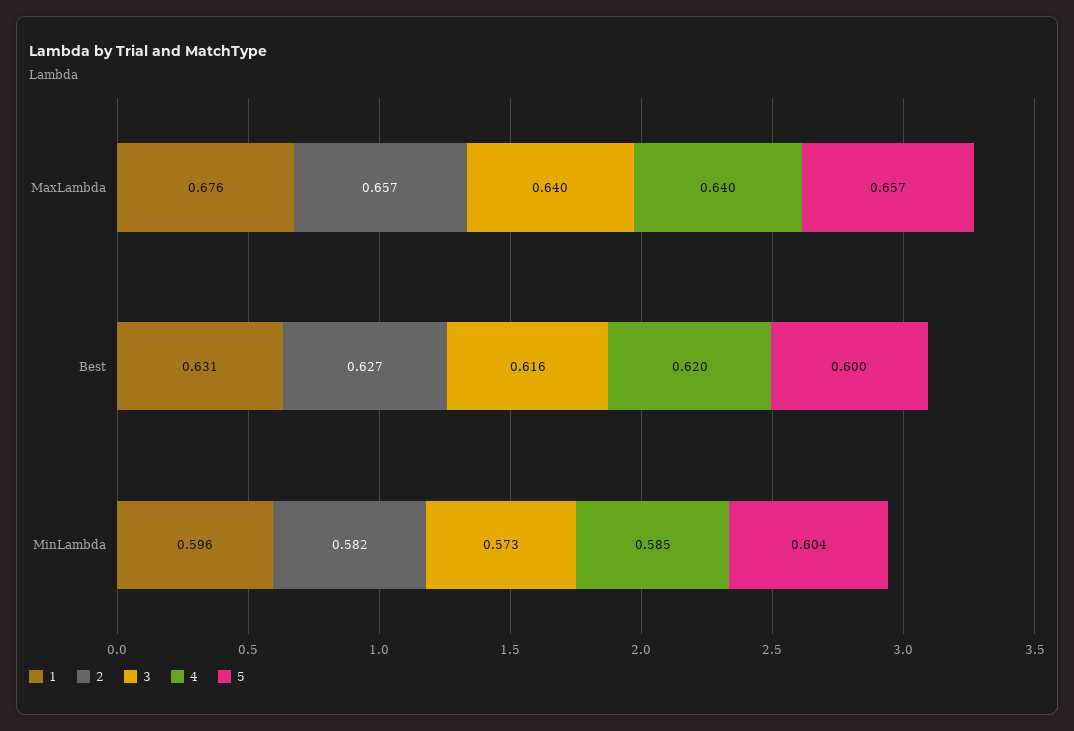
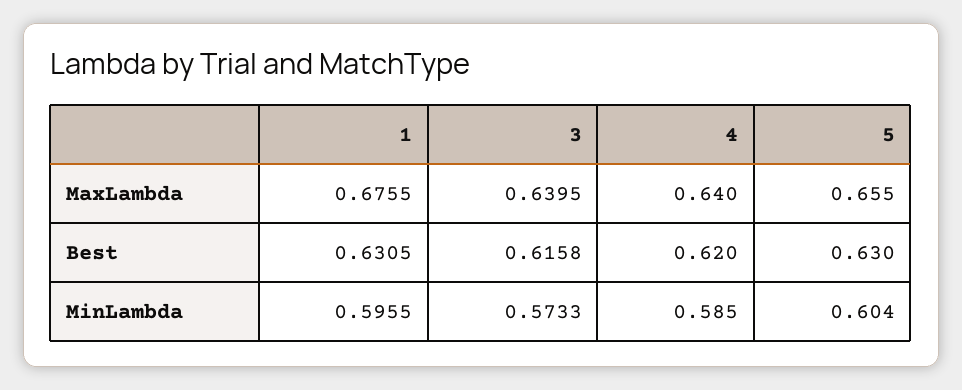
  {
    "1": {
      "MaxLambda": 0.6755,
      "Best": 0.6305,
      "MinLambda": 0.5955
    },
-   "2": {
-     "MaxLambda": 0.657,
-     "Best": 0.627,
-     "MinLambda": 0.582
-   },
    "3": {
      "MaxLambda": 0.6395,
      "Best": 0.6158,
      "MinLambda": 0.5733
    },
    "4": {
      "MaxLambda": 0.64,
      "Best": 0.62,
      "MinLambda": 0.585
    },
    "5": {
-     "MaxLambda": 0.657,
+     "MaxLambda": 0.655,
-     "Best": 0.6,
+     "Best": 0.63,
      "MinLambda": 0.604
    }
  }

